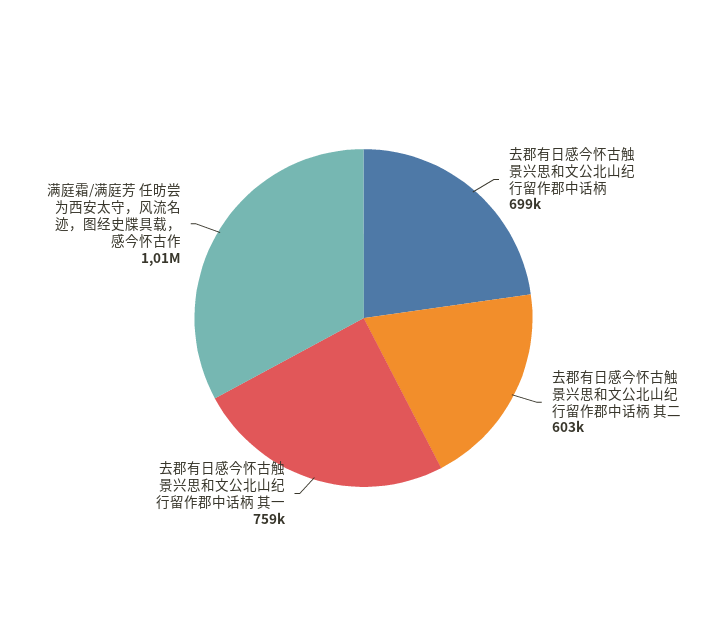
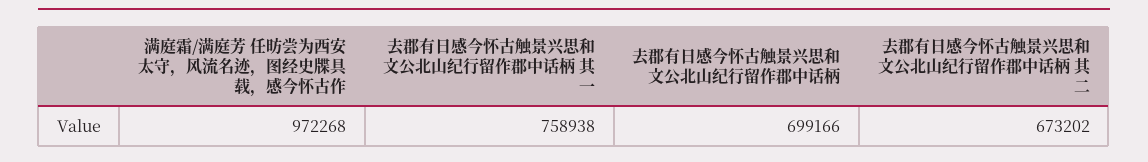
  {
    "去郡有日感今怀古触景兴思和文公北山纪行留作郡中话柄": 699166,
-   "去郡有日感今怀古触景兴思和文公北山纪行留作郡中话柄 其二": 603000,
+   "去郡有日感今怀古触景兴思和文公北山纪行留作郡中话柄 其二": 673202,
    "去郡有日感今怀古触景兴思和文公北山纪行留作郡中话柄 其一": 758938,
-   "满庭霜/满庭芳 任昉尝为西安太守，风流名迹，图经史牒具载，感今怀古作": 1010000
+   "满庭霜/满庭芳 任昉尝为西安太守，风流名迹，图经史牒具载，感今怀古作": 972268
  }

